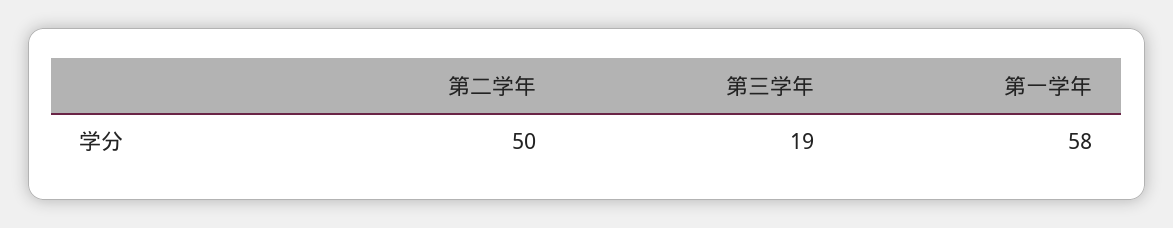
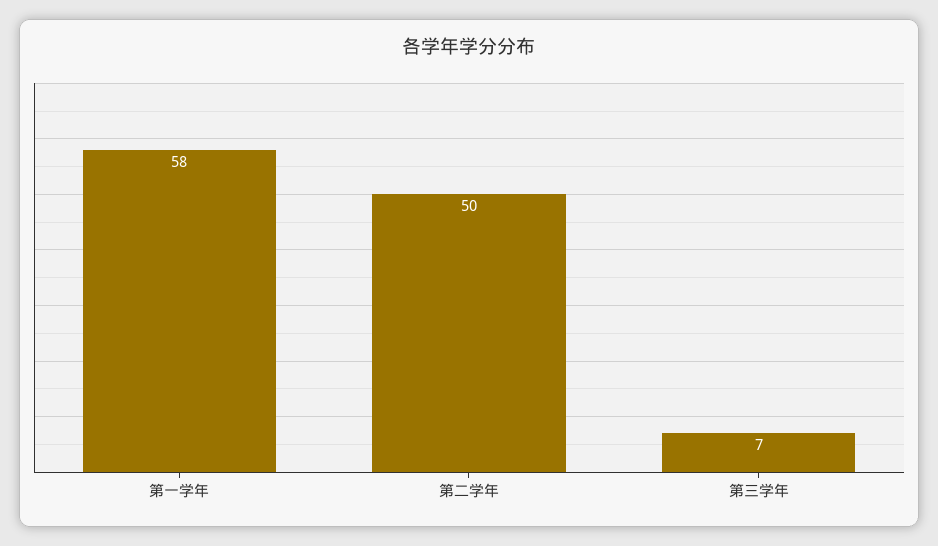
  {
    "第二学年": 50,
-   "第三学年": 19,
+   "第三学年": 7,
    "第一学年": 58
  }

